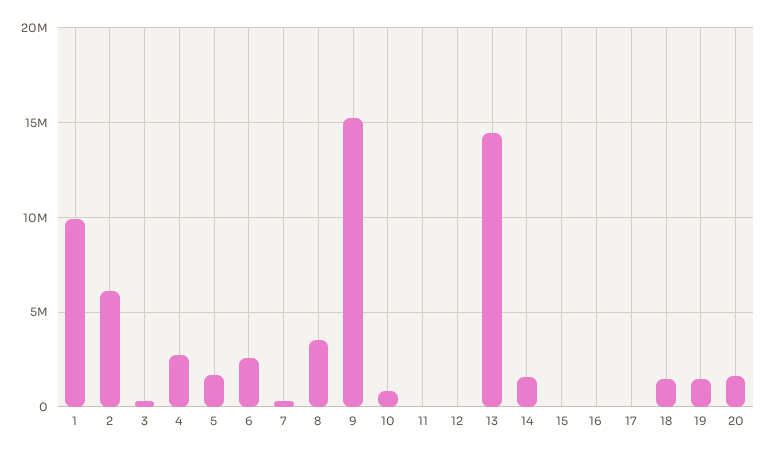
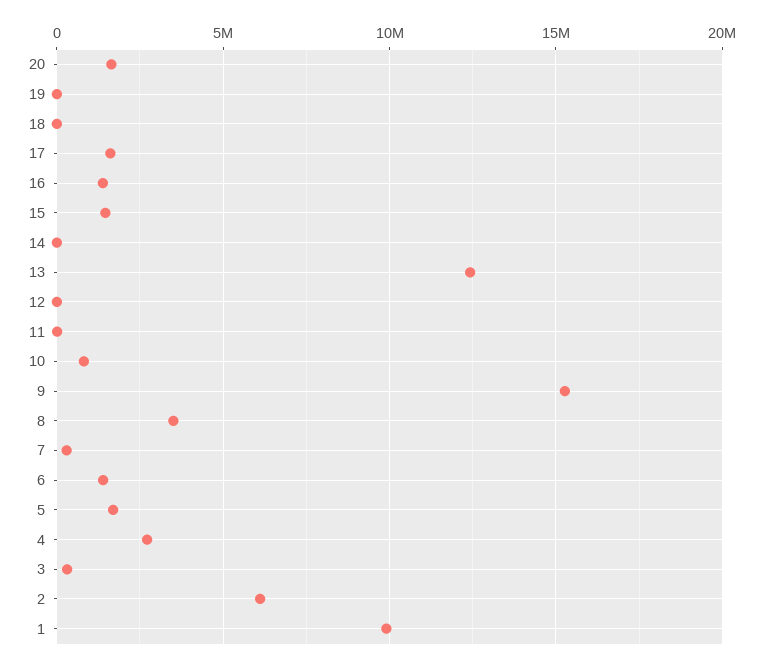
  {
    "1": 10000000,
    "2": 6000000,
    "3": 500000,
    "4": 2500000,
    "5": 1500000,
-   "6": 2500000,
+   "6": 1500000,
    "7": 500000,
    "8": 3500000,
    "9": 15500000,
    "10": 1000000,
    "11": 0,
    "12": 0,
-   "13": 14500000,
+   "13": 12500000,
-   "14": 1500000,
+   "14": 0,
-   "15": 0,
+   "15": 1500000,
-   "16": 0,
+   "16": 1500000,
-   "17": 0,
+   "17": 1500000,
-   "18": 1500000,
+   "18": 0,
-   "19": 1500000,
+   "19": 0,
    "20": 1500000
  }

